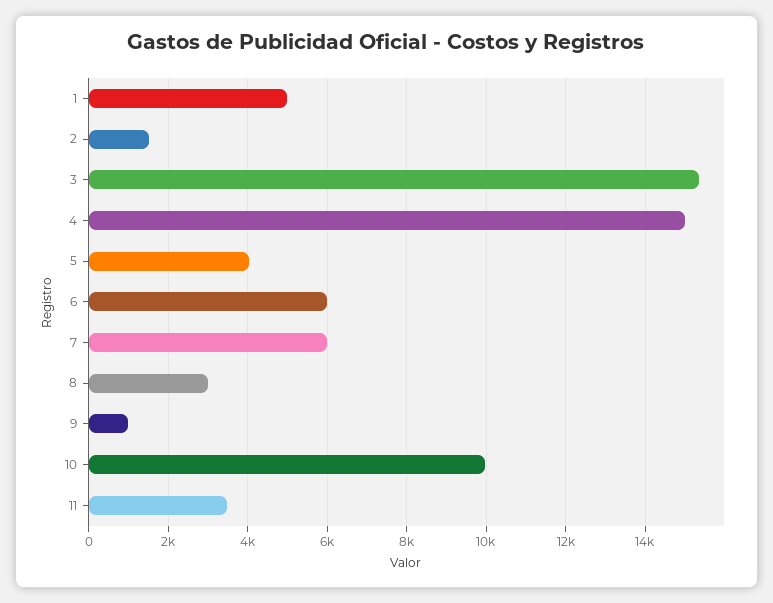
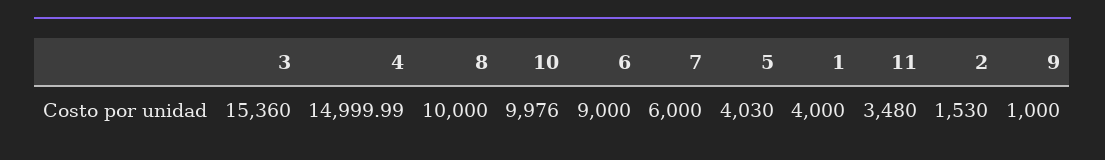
  {
-   "1": 5000,
+   "1": 4000,
    "2": 1530,
    "3": 15360,
    "4": 14999.99,
    "5": 4030,
-   "6": 6000,
+   "6": 9000,
    "7": 6000,
-   "8": 3000,
+   "8": 10000,
    "9": 1000,
    "10": 9976,
    "11": 3480
  }

